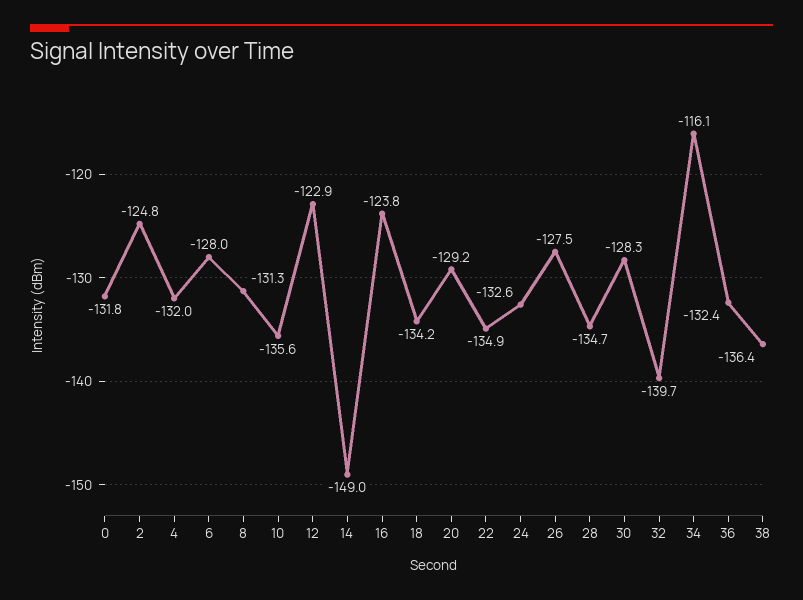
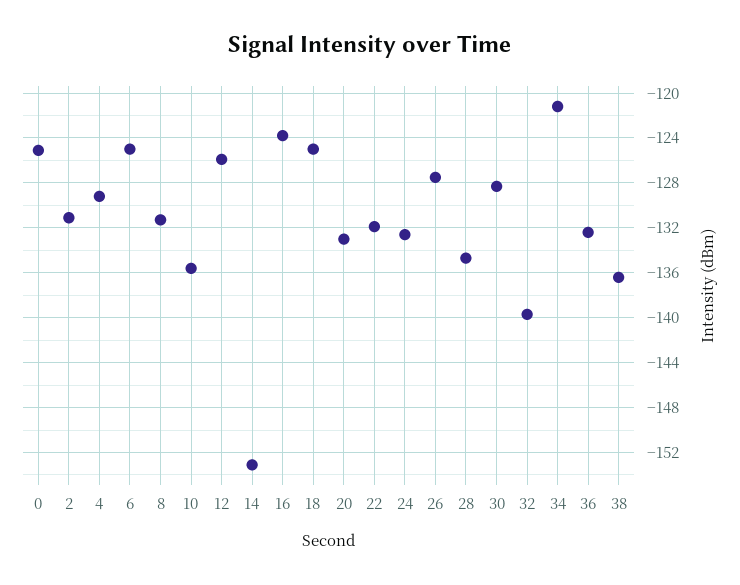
  {
-   "0": -131.8,
+   "0": -125,
-   "2": -124.8,
+   "2": -131,
-   "4": -132,
+   "4": -129,
-   "6": -128,
+   "6": -125,
    "8": -131.3,
    "10": -135.6,
-   "12": -122.9,
+   "12": -126,
-   "14": -149,
+   "14": -153,
    "16": -123.8,
-   "18": -134.2,
+   "18": -125,
-   "20": -129.2,
+   "20": -133,
-   "22": -134.9,
+   "22": -132,
    "24": -132.6,
    "26": -127.5,
    "28": -134.7,
    "30": -128.3,
    "32": -139.7,
-   "34": -116.1,
+   "34": -121,
    "36": -132.4,
    "38": -136.4
  }

